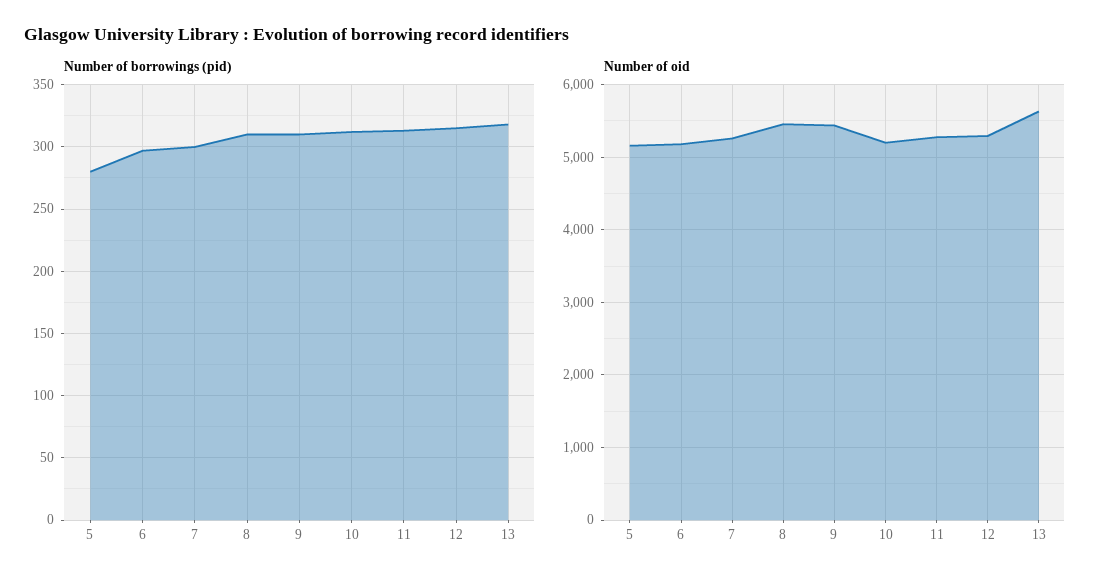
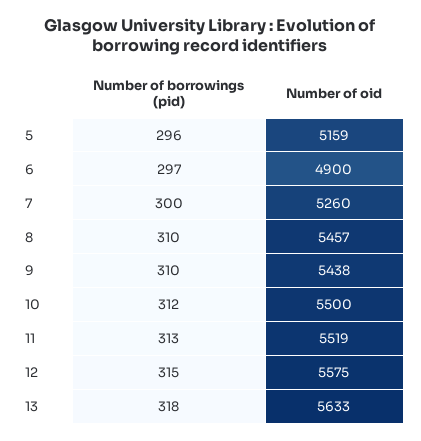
  {
    "Number of borrowings (pid)": {
-     "5": 280,
+     "5": 296,
      "6": 297,
      "7": 300,
      "8": 310,
      "9": 310,
      "10": 312,
      "11": 313,
      "12": 315,
      "13": 318
    },
    "Number of oid": {
      "5": 5159,
-     "6": 5200,
+     "6": 4900,
      "7": 5260,
      "8": 5457,
      "9": 5438,
-     "10": 5200,
+     "10": 5500,
-     "11": 5300,
+     "11": 5519,
-     "12": 5300,
+     "12": 5575,
      "13": 5633
    }
  }

